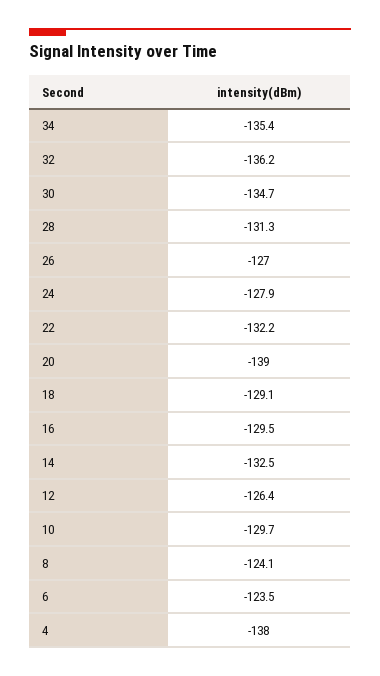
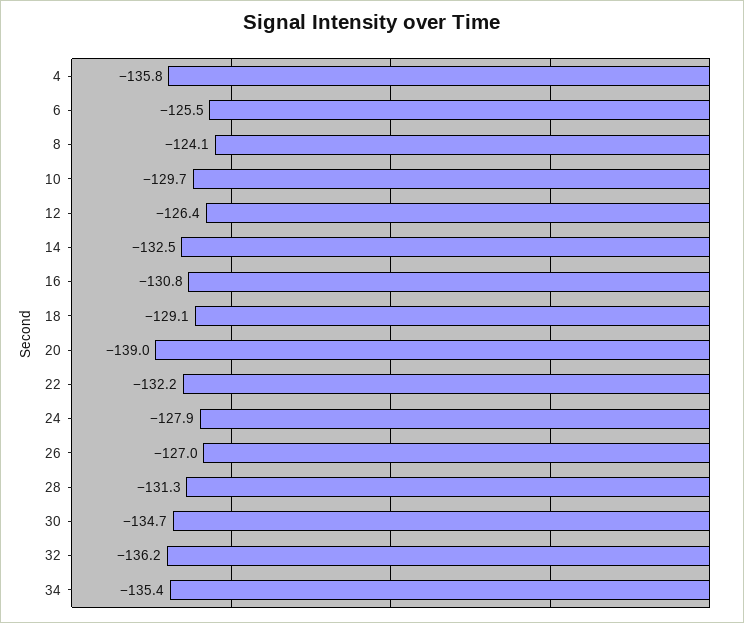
  {
    "34": -135.4,
    "32": -136.2,
    "30": -134.7,
    "28": -131.3,
    "26": -127,
    "24": -127.9,
    "22": -132.2,
    "20": -139,
    "18": -129.1,
-   "16": -129.5,
+   "16": -130.8,
    "14": -132.5,
    "12": -126.4,
    "10": -129.7,
    "8": -124.1,
-   "6": -123.5,
+   "6": -125.5,
-   "4": -138
+   "4": -135.8
  }

